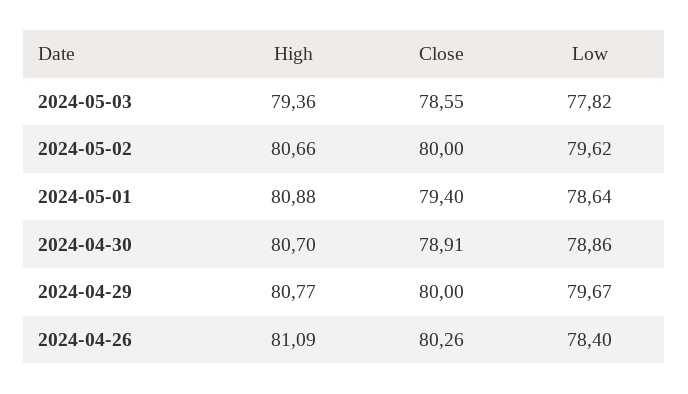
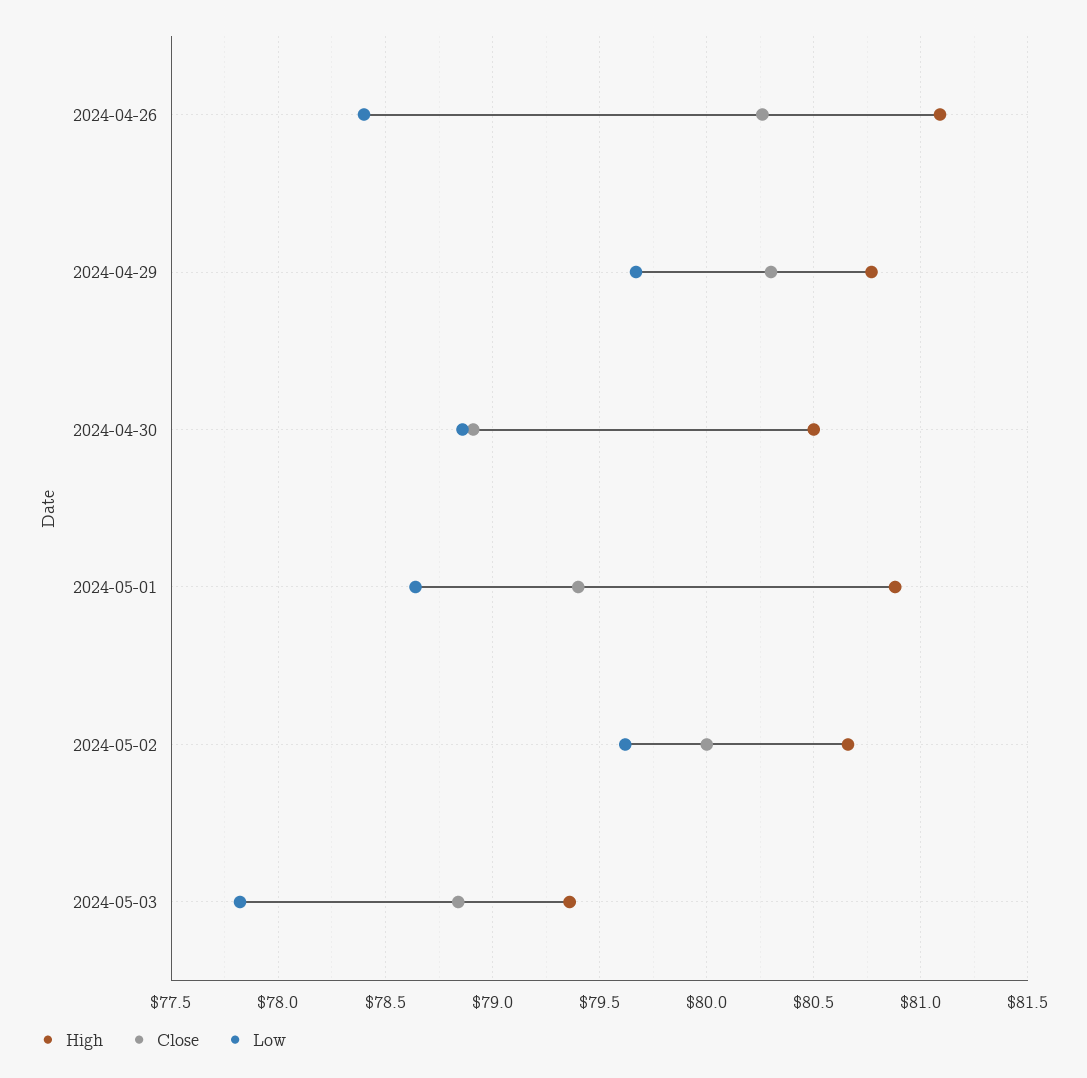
  {
    "High": {
      "2024-05-03": 79.36,
      "2024-05-02": 80.66,
      "2024-05-01": 80.88,
-     "2024-04-30": 80.7,
+     "2024-04-30": 80.5,
      "2024-04-29": 80.77,
      "2024-04-26": 81.09
    },
    "Close": {
-     "2024-05-03": 78.55,
+     "2024-05-03": 78.85,
      "2024-05-02": 80,
      "2024-05-01": 79.4,
      "2024-04-30": 78.91,
-     "2024-04-29": 80,
+     "2024-04-29": 80.3,
      "2024-04-26": 80.26
    },
    "Low": {
      "2024-05-03": 77.82,
      "2024-05-02": 79.62,
      "2024-05-01": 78.64,
      "2024-04-30": 78.86,
      "2024-04-29": 79.67,
      "2024-04-26": 78.4
    }
  }

